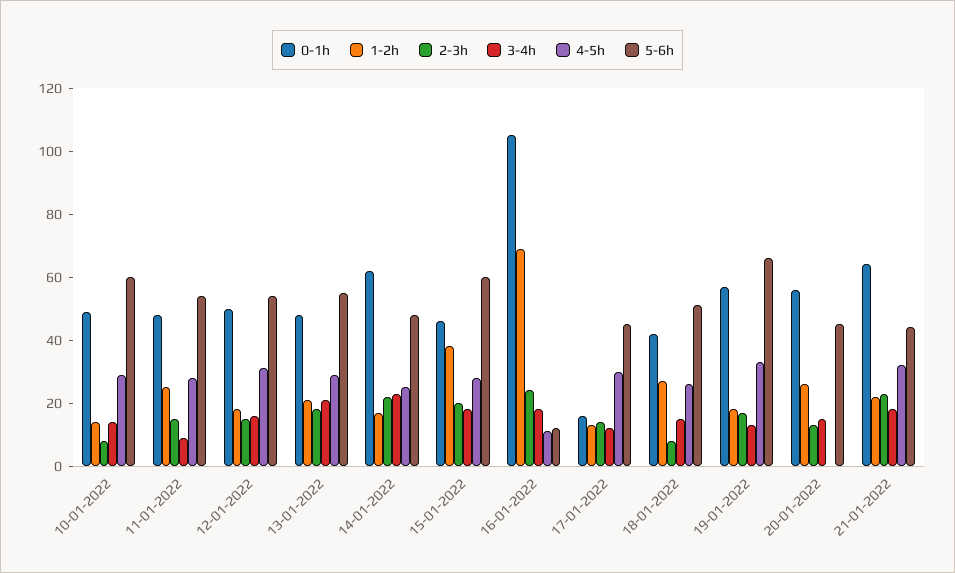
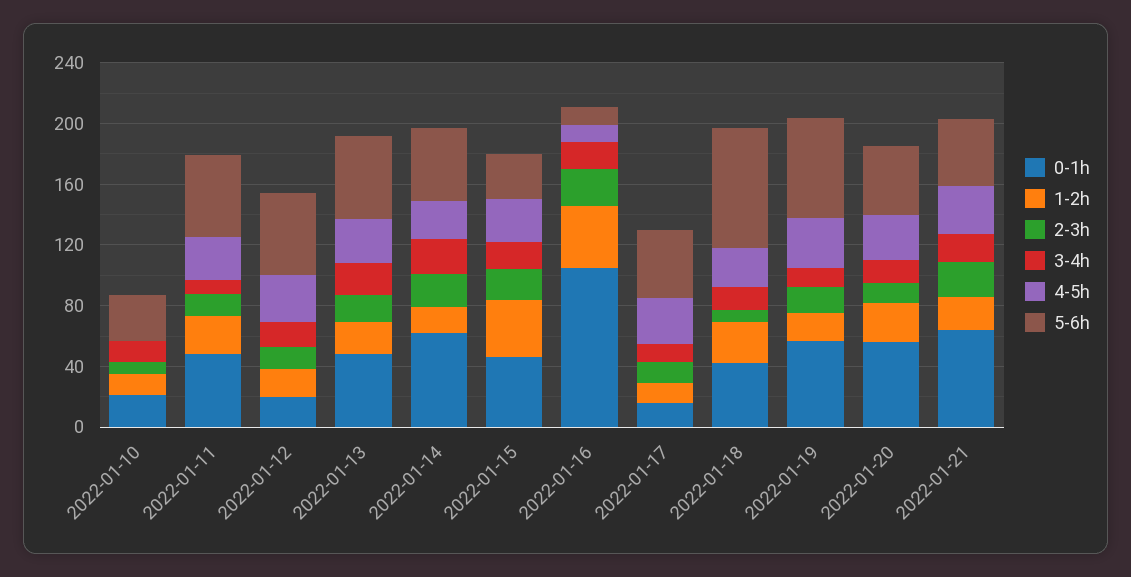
  {
    "0-1h": {
-     "10-01-2022": 50,
+     "10-01-2022": 20,
      "11-01-2022": 50,
-     "12-01-2022": 50,
+     "12-01-2022": 20,
      "13-01-2022": 50,
      "14-01-2022": 60,
      "15-01-2022": 45,
      "16-01-2022": 105,
      "17-01-2022": 15,
      "18-01-2022": 40,
      "19-01-2022": 55,
      "20-01-2022": 55,
      "21-01-2022": 65
    },
    "1-2h": {
      "10-01-2022": 15,
      "11-01-2022": 25,
      "12-01-2022": 20,
      "13-01-2022": 20,
      "14-01-2022": 15,
      "15-01-2022": 40,
-     "16-01-2022": 70,
+     "16-01-2022": 40,
      "17-01-2022": 15,
      "18-01-2022": 25,
      "19-01-2022": 20,
      "20-01-2022": 25,
      "21-01-2022": 20
    },
    "2-3h": {
      "10-01-2022": 10,
      "11-01-2022": 15,
      "12-01-2022": 15,
      "13-01-2022": 20,
      "14-01-2022": 20,
      "15-01-2022": 20,
      "16-01-2022": 25,
      "17-01-2022": 15,
      "18-01-2022": 10,
      "19-01-2022": 15,
      "20-01-2022": 15,
      "21-01-2022": 25
    },
    "3-4h": {
      "10-01-2022": 15,
      "11-01-2022": 10,
      "12-01-2022": 15,
      "13-01-2022": 20,
      "14-01-2022": 25,
      "15-01-2022": 20,
      "16-01-2022": 20,
      "17-01-2022": 10,
      "18-01-2022": 15,
      "19-01-2022": 15,
      "20-01-2022": 15,
      "21-01-2022": 20
    },
    "4-5h": {
-     "10-01-2022": 30,
+     "10-01-2022": 0,
      "11-01-2022": 30,
      "12-01-2022": 30,
      "13-01-2022": 30,
      "14-01-2022": 25,
      "15-01-2022": 30,
      "16-01-2022": 10,
      "17-01-2022": 30,
      "18-01-2022": 25,
      "19-01-2022": 35,
-     "20-01-2022": 0,
+     "20-01-2022": 30,
      "21-01-2022": 30
    },
    "5-6h": {
-     "10-01-2022": 60,
+     "10-01-2022": 30,
      "11-01-2022": 55,
      "12-01-2022": 55,
      "13-01-2022": 55,
      "14-01-2022": 50,
-     "15-01-2022": 60,
+     "15-01-2022": 30,
      "16-01-2022": 10,
      "17-01-2022": 45,
-     "18-01-2022": 50,
+     "18-01-2022": 80,
      "19-01-2022": 65,
      "20-01-2022": 45,
      "21-01-2022": 45
    }
  }

